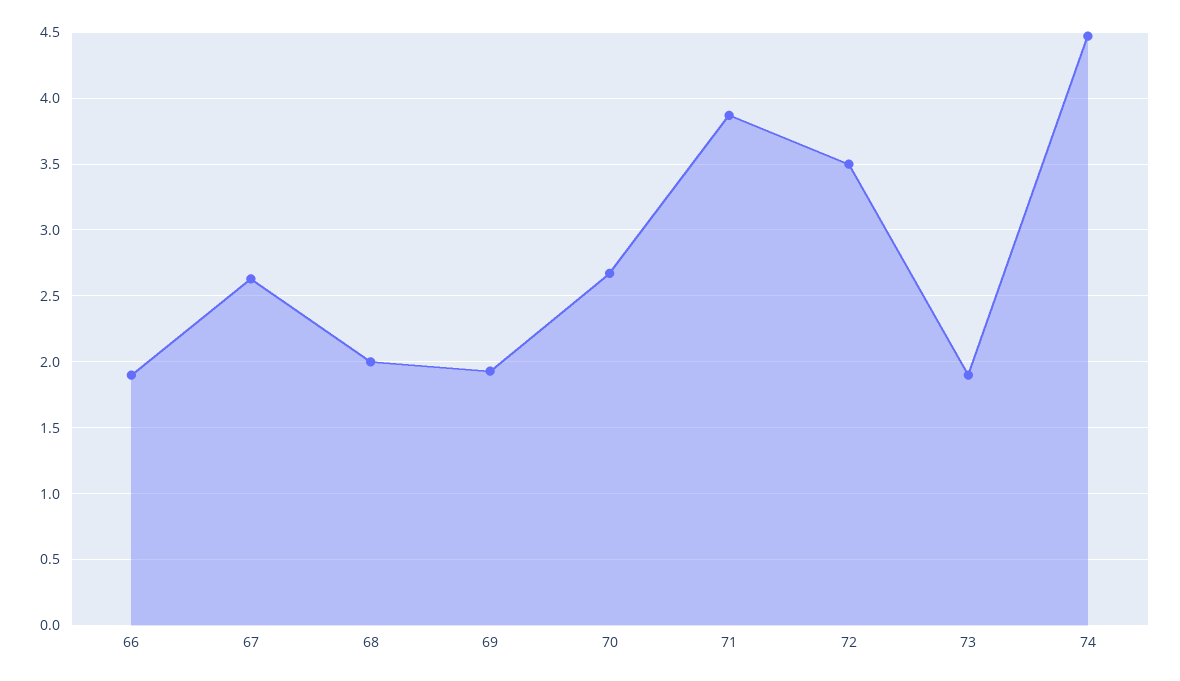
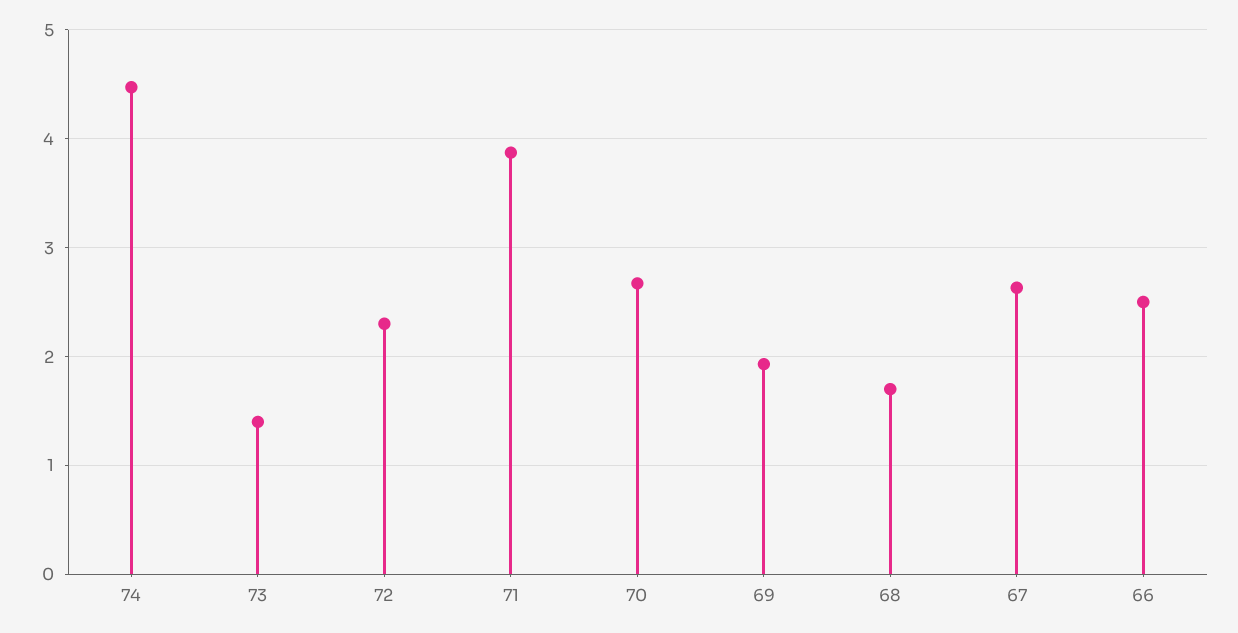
  {
-   "66": 1.9,
+   "66": 2.5,
    "67": 2.65,
-   "68": 2,
+   "68": 1.7,
    "69": 1.95,
    "70": 2.65,
    "71": 3.85,
-   "72": 3.5,
+   "72": 2.3,
-   "73": 1.9,
+   "73": 1.4,
    "74": 4.45
  }

